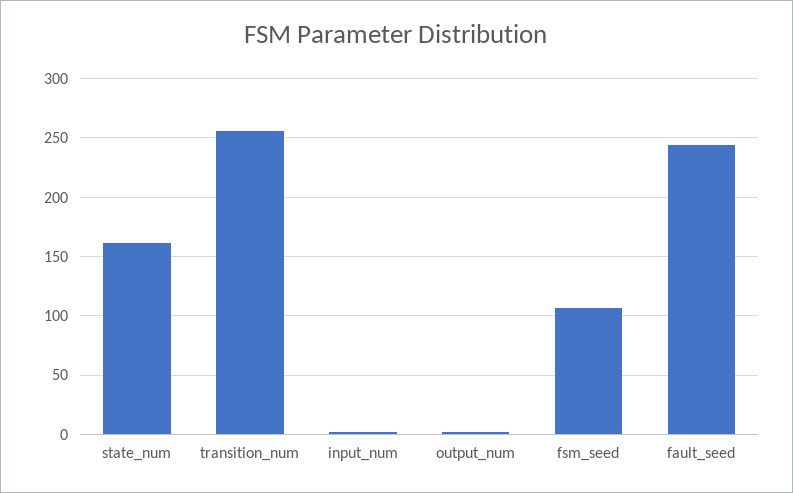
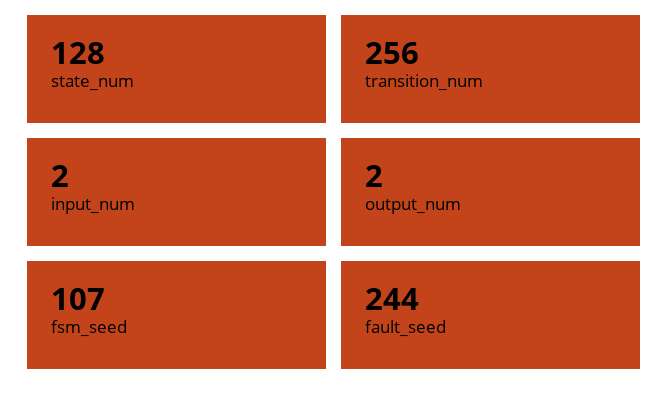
  {
-   "state_num": 160,
+   "state_num": 128,
    "transition_num": 256,
    "input_num": 2,
    "output_num": 2,
    "fsm_seed": 107,
    "fault_seed": 244
  }

